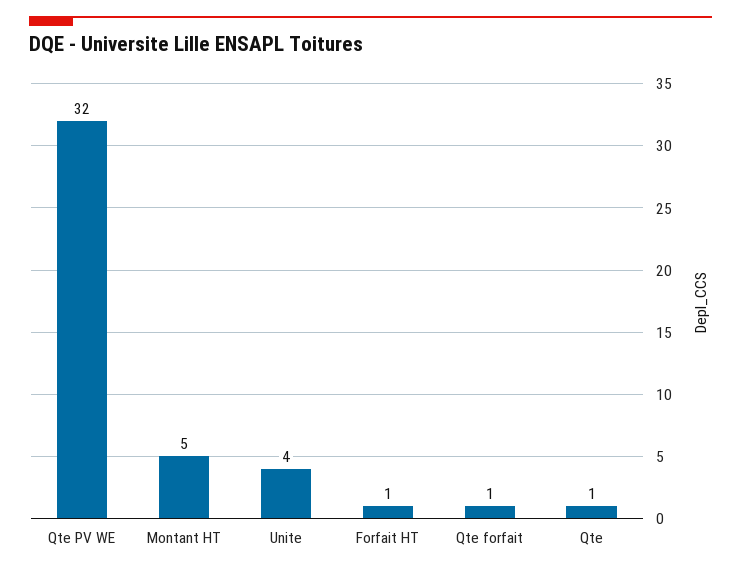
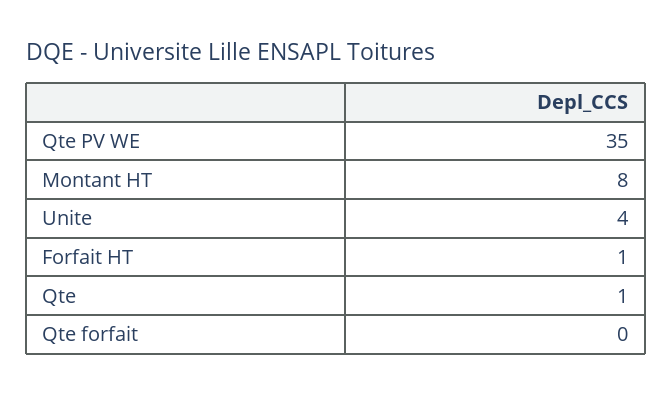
  {
-   "Qte PV WE": 32,
+   "Qte PV WE": 35,
-   "Montant HT": 5,
+   "Montant HT": 8,
    "Unite": 4,
    "Forfait HT": 1,
-   "Qte forfait": 1,
+   "Qte forfait": 0,
    "Qte": 1
  }

